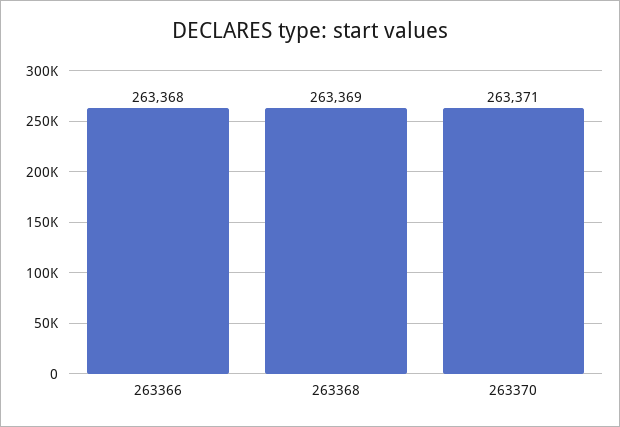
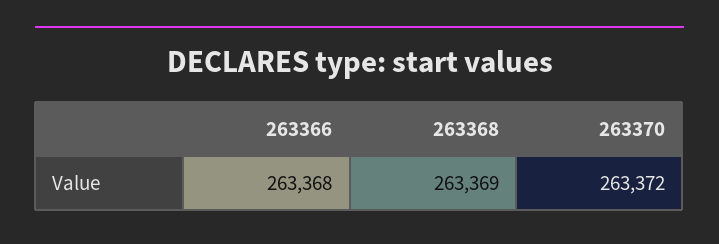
  {
    "263366": 263368,
    "263368": 263369,
-   "263370": 263371
+   "263370": 263372
  }

